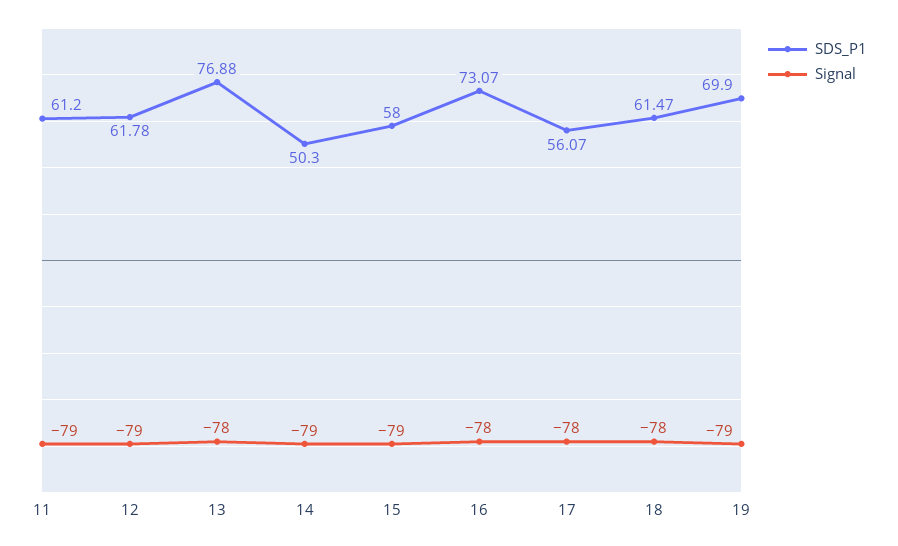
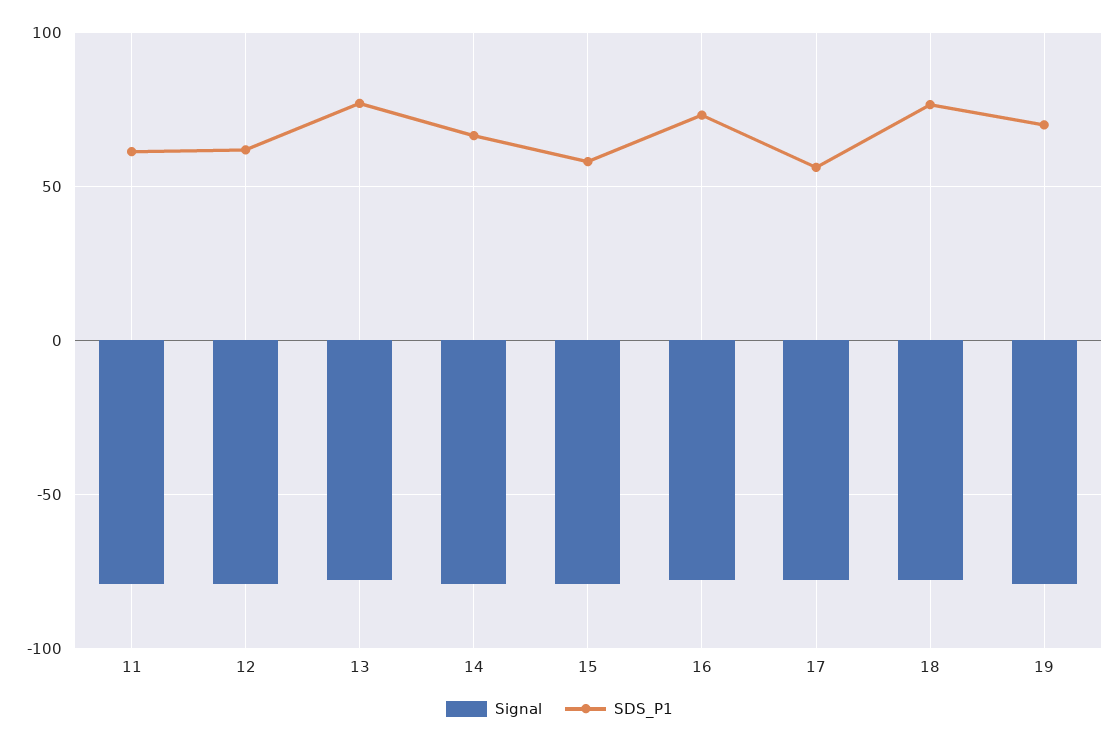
  {
    "SDS_P1": {
      "11": 61.2,
      "12": 61.78,
      "13": 76.88,
-     "14": 50.3,
+     "14": 65,
      "15": 58,
      "16": 73.07,
      "17": 56.07,
-     "18": 61.47,
+     "18": 75,
      "19": 69.9
    },
    "Signal": {
      "11": -79,
      "12": -79,
      "13": -78,
      "14": -79,
      "15": -79,
      "16": -78,
      "17": -78,
      "18": -78,
      "19": -79
    }
  }

